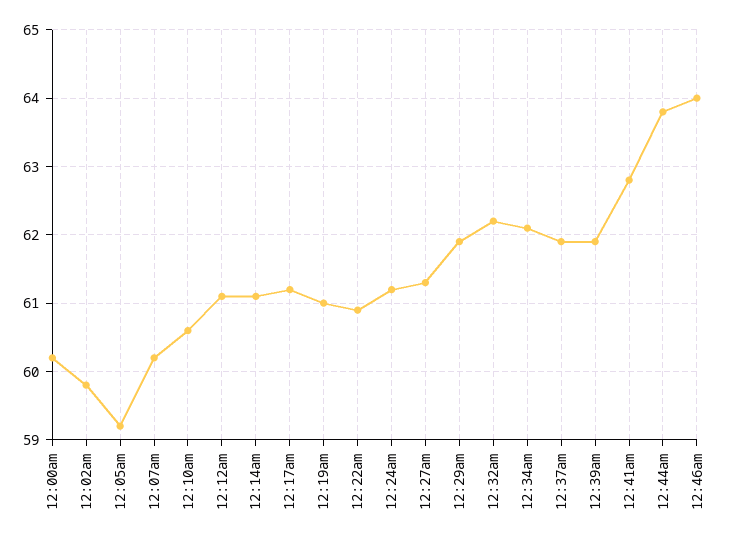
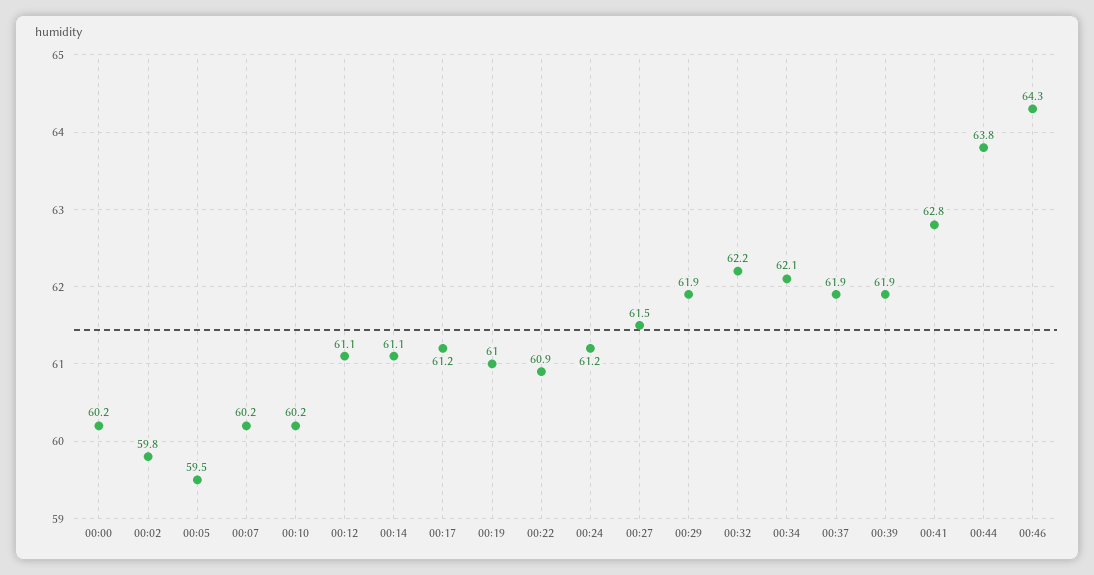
  {
    "12:00am": 60.2,
    "12:02am": 59.8,
-   "12:05am": 59.2,
+   "12:05am": 59.5,
    "12:07am": 60.2,
-   "12:10am": 60.6,
+   "12:10am": 60.2,
    "12:12am": 61.1,
    "12:14am": 61.1,
    "12:17am": 61.2,
    "12:19am": 61,
    "12:22am": 60.9,
    "12:24am": 61.2,
-   "12:27am": 61.3,
+   "12:27am": 61.5,
    "12:29am": 61.9,
    "12:32am": 62.2,
    "12:34am": 62.1,
    "12:37am": 61.9,
    "12:39am": 61.9,
    "12:41am": 62.8,
    "12:44am": 63.8,
-   "12:46am": 64
+   "12:46am": 64.3
  }

